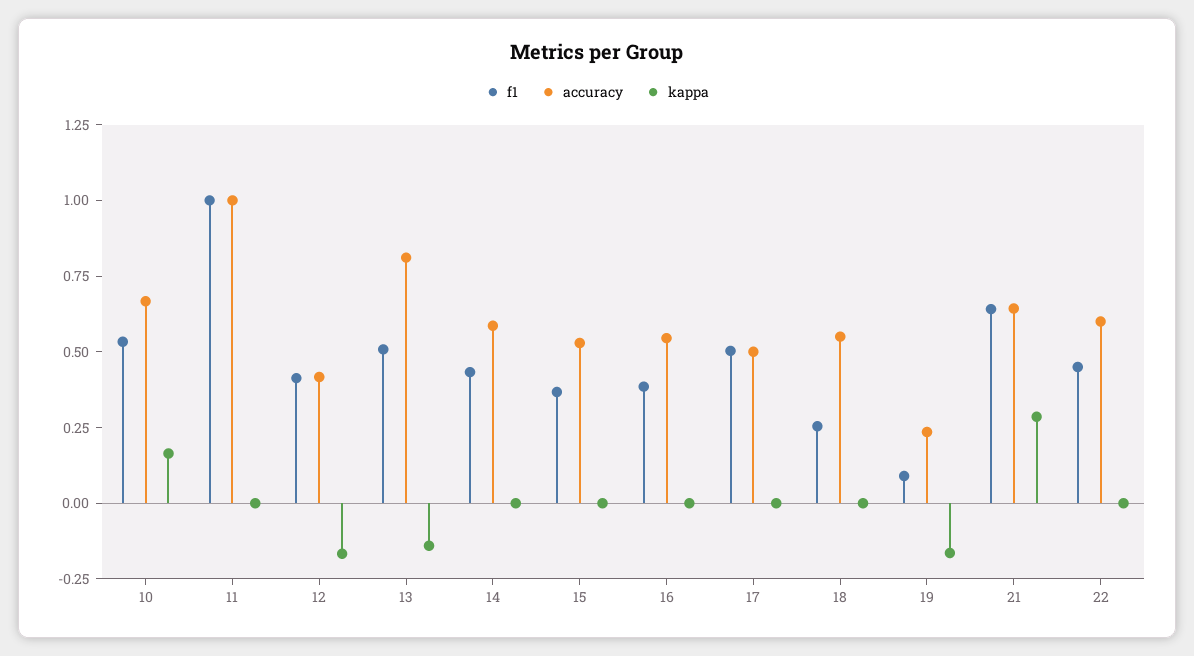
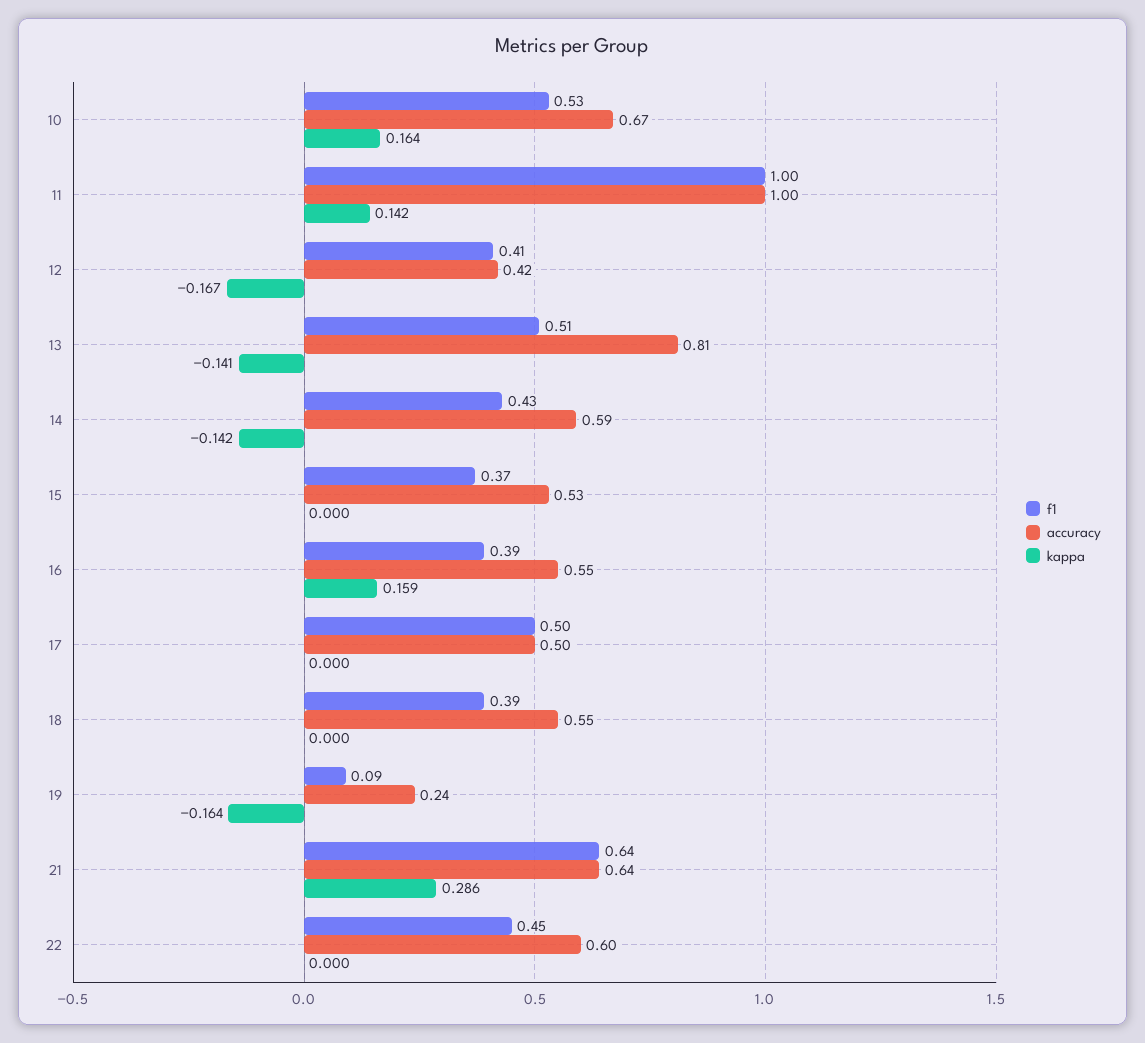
  {
    "f1": {
      "10": 0.53,
      "11": 1,
      "12": 0.41,
      "13": 0.51,
      "14": 0.43,
      "15": 0.37,
      "16": 0.39,
      "17": 0.5,
-     "18": 0.25,
+     "18": 0.39,
      "19": 0.09,
      "21": 0.64,
      "22": 0.45
    },
    "accuracy": {
      "10": 0.67,
      "11": 1,
      "12": 0.42,
      "13": 0.81,
      "14": 0.59,
      "15": 0.53,
      "16": 0.55,
      "17": 0.5,
      "18": 0.55,
      "19": 0.24,
      "21": 0.64,
      "22": 0.6
    },
    "kappa": {
      "10": 0.164,
-     "11": 0,
+     "11": 0.142,
      "12": -0.167,
      "13": -0.141,
-     "14": 0,
+     "14": -0.142,
      "15": 0,
-     "16": 0,
+     "16": 0.159,
      "17": 0,
      "18": 0,
      "19": -0.164,
      "21": 0.286,
      "22": 0
    }
  }

